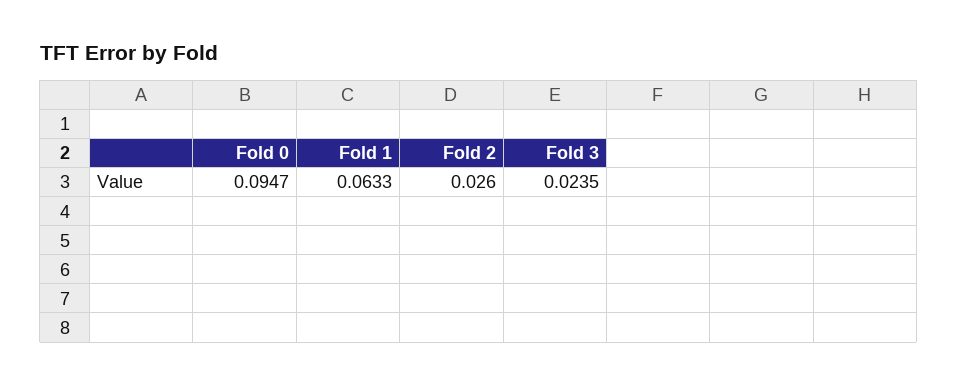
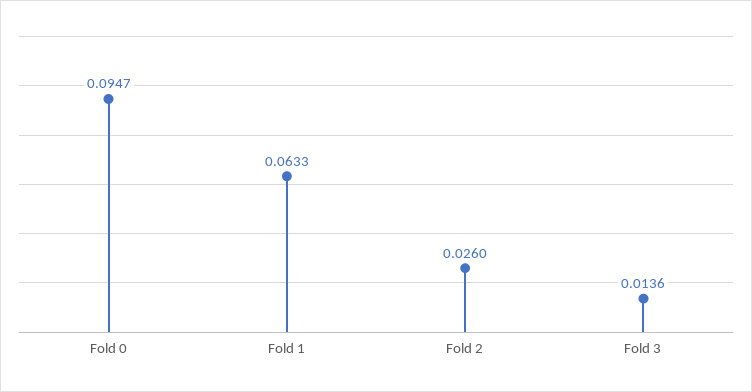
  {
    "Fold 0": 0.0947,
    "Fold 1": 0.0633,
    "Fold 2": 0.026,
-   "Fold 3": 0.0235
+   "Fold 3": 0.0136
  }

